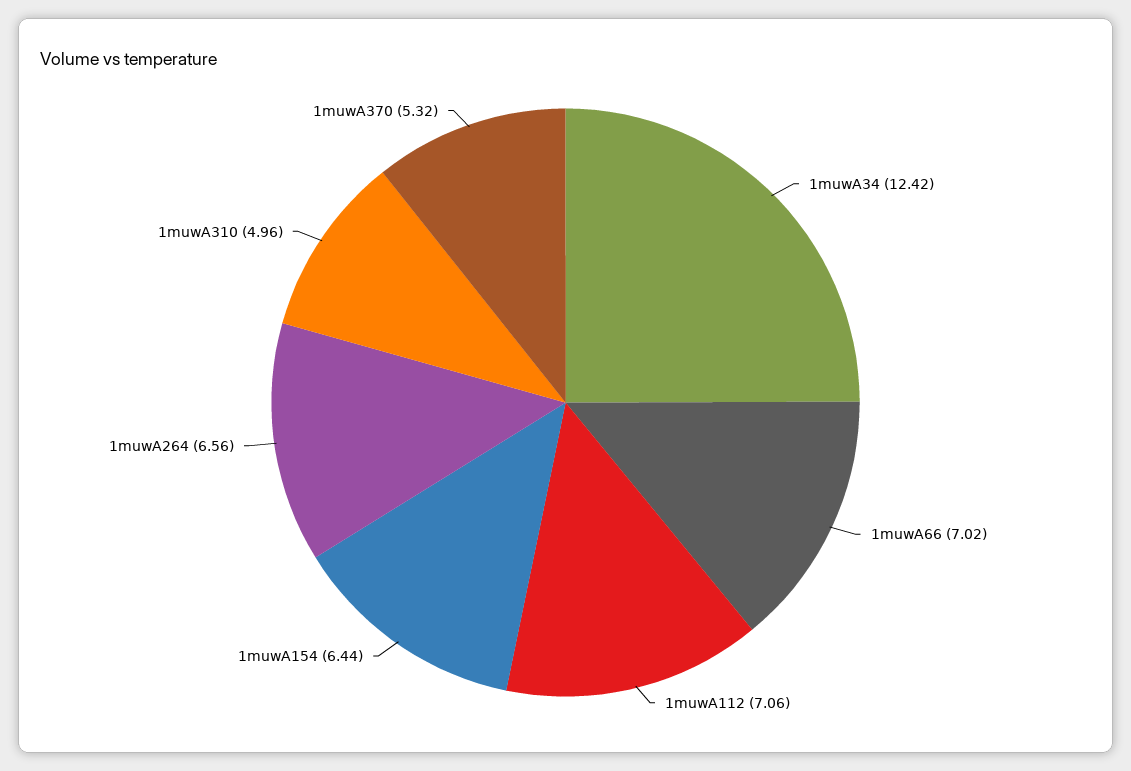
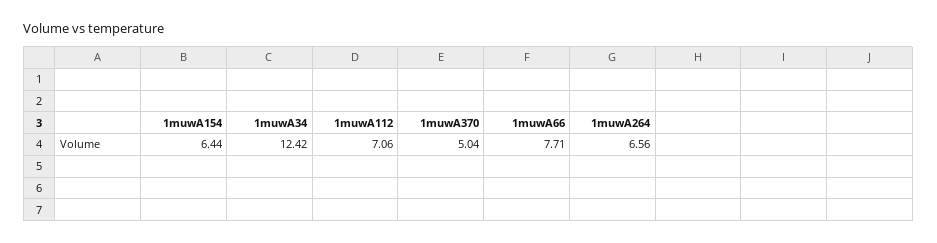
  {
    "1muwA34": 12.42,
-   "1muwA66": 7.02,
+   "1muwA66": 7.71,
    "1muwA112": 7.06,
    "1muwA154": 6.44,
    "1muwA264": 6.56,
-   "1muwA310": 4.96,
-   "1muwA370": 5.32
+   "1muwA370": 5.04
  }

